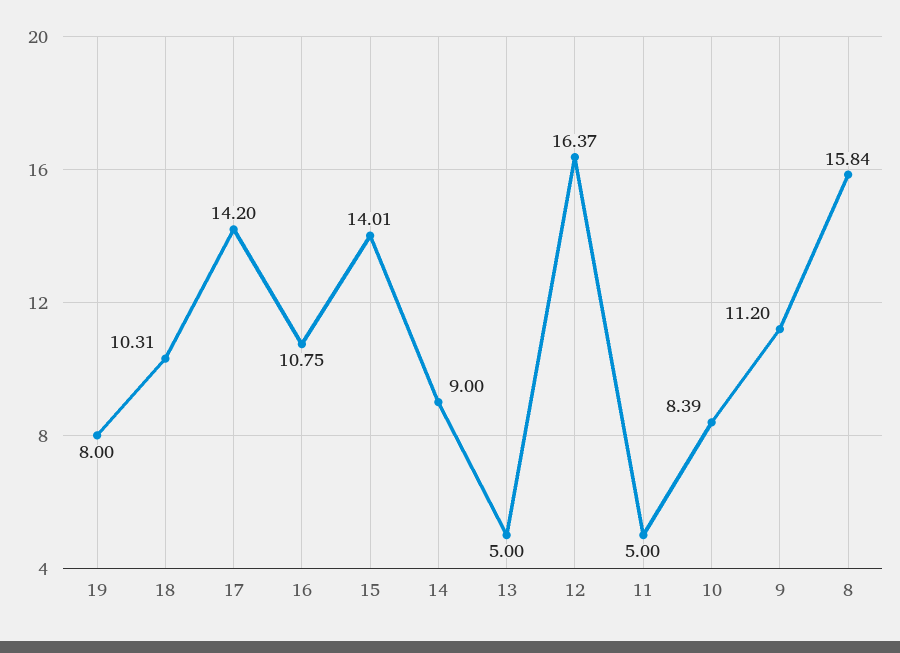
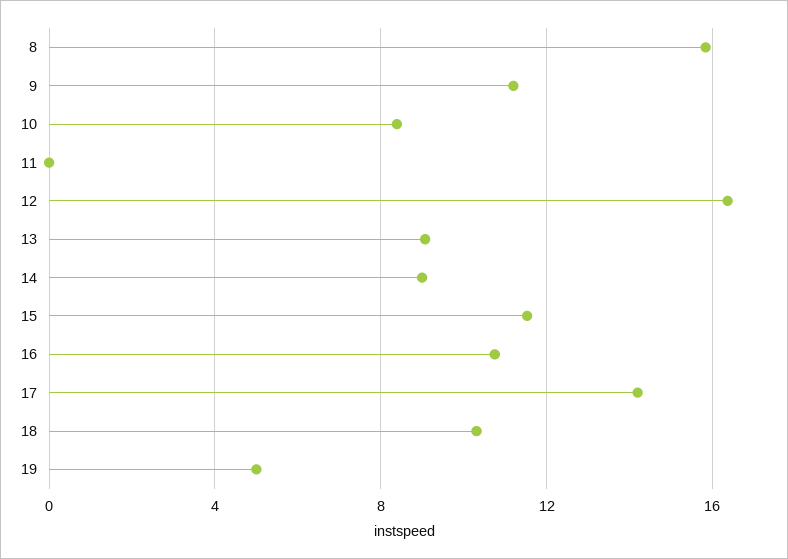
  {
-   "19": 8,
+   "19": 5,
    "18": 10.31,
    "17": 14.2,
    "16": 10.75,
-   "15": 14.01,
+   "15": 11.5,
    "14": 9,
-   "13": 5,
+   "13": 9,
    "12": 16.37,
-   "11": 5,
+   "11": 0,
    "10": 8.39,
    "9": 11.2,
    "8": 15.84
  }

